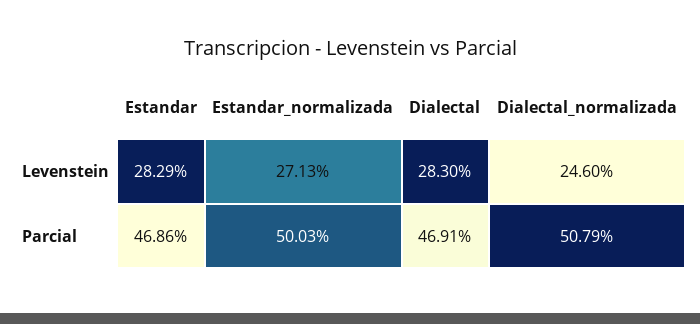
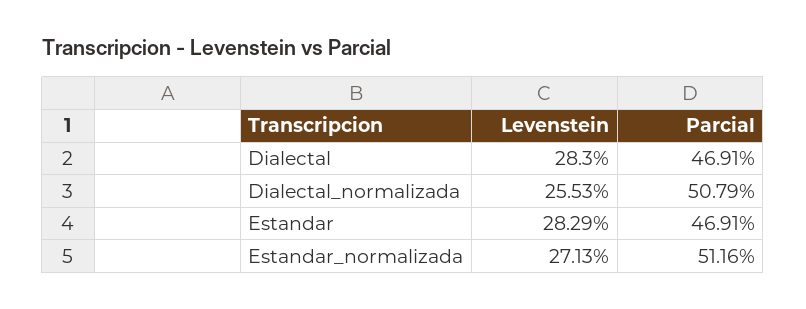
  {
    "Estandar": {
      "Levenstein": 28.29,
-     "Parcial": 46.86
+     "Parcial": 46.91
    },
    "Estandar_normalizada": {
      "Levenstein": 27.13,
-     "Parcial": 50.03
+     "Parcial": 51.16
    },
    "Dialectal": {
      "Levenstein": 28.3,
      "Parcial": 46.91
    },
    "Dialectal_normalizada": {
-     "Levenstein": 24.6,
+     "Levenstein": 25.53,
      "Parcial": 50.79
    }
  }

